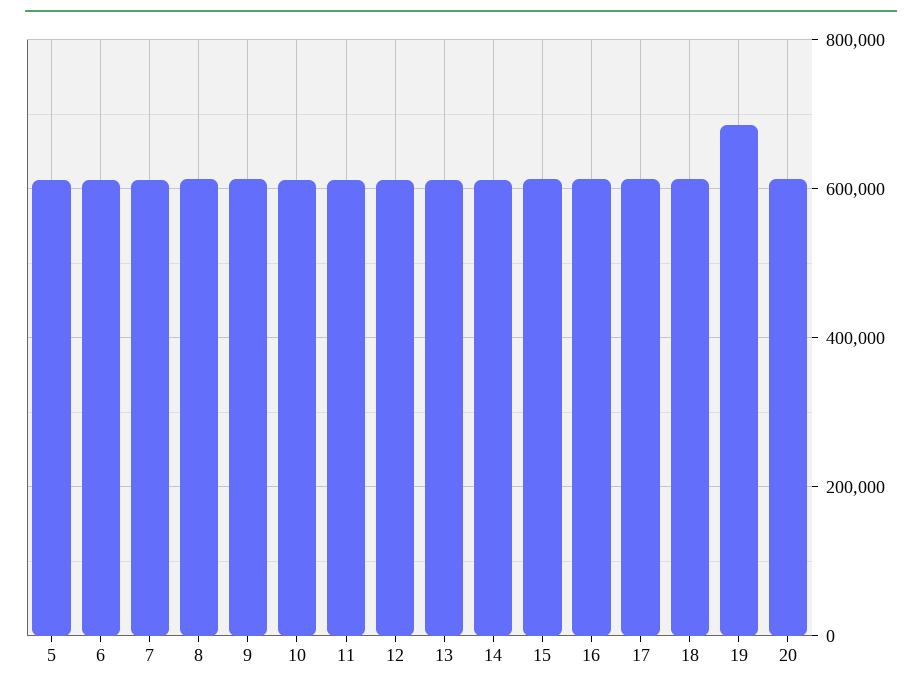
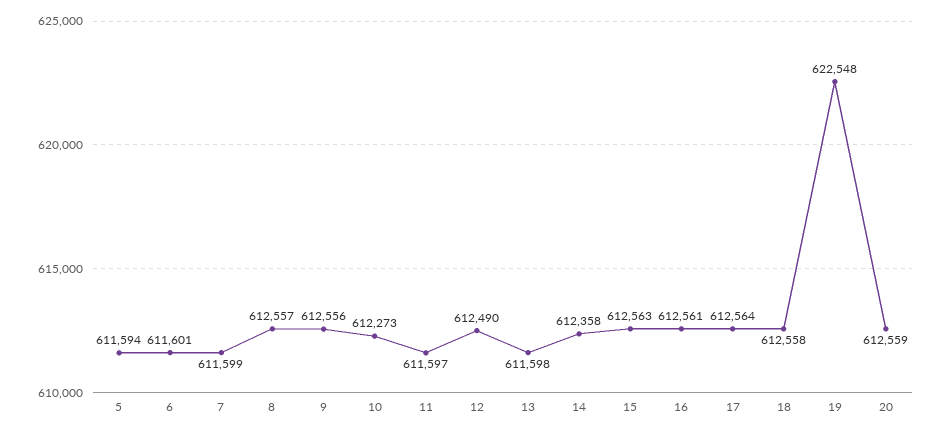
  {
    "5": 611594,
    "6": 611601,
    "7": 611599,
    "8": 612557,
    "9": 612556,
    "10": 612273,
    "11": 611597,
    "12": 612490,
    "13": 611598,
    "14": 612358,
    "15": 612563,
    "16": 612561,
    "17": 612564,
    "18": 612558,
-   "19": 680000,
+   "19": 622548,
    "20": 612559
  }

